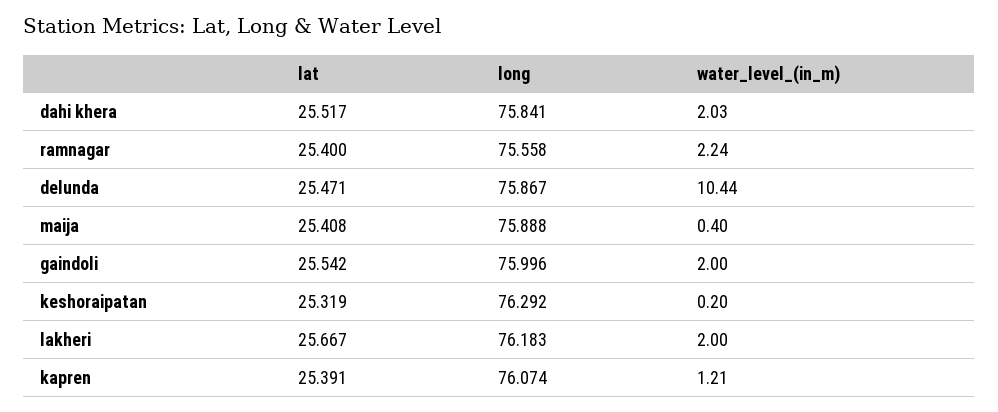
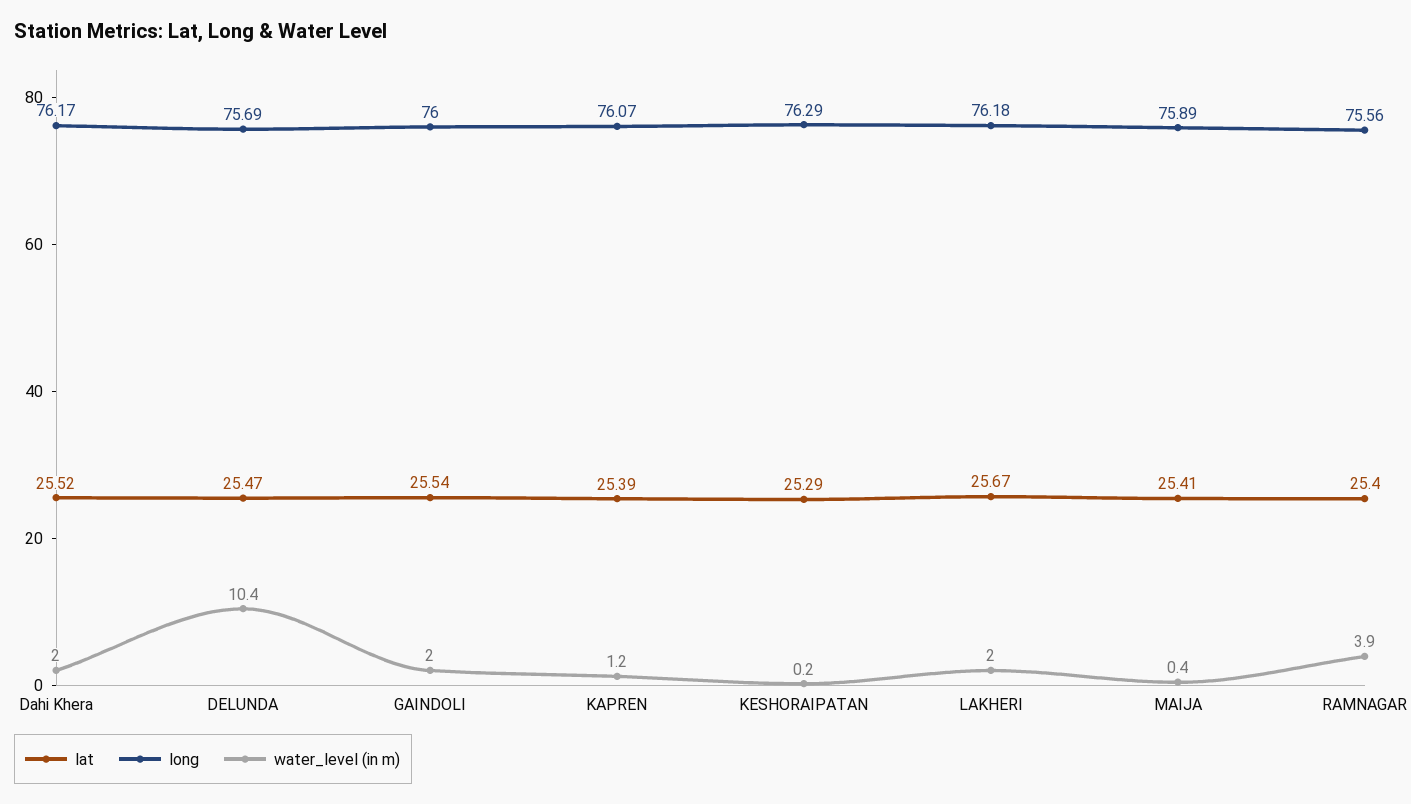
  {
    "lat": {
      "dahi khera": 25.517,
      "ramnagar": 25.4,
      "delunda": 25.471,
      "maija": 25.408,
      "gaindoli": 25.542,
-     "keshoraipatan": 25.319,
+     "keshoraipatan": 25.29,
      "lakheri": 25.667,
      "kapren": 25.391
    },
    "long": {
-     "dahi khera": 75.841,
+     "dahi khera": 76.17,
      "ramnagar": 75.558,
-     "delunda": 75.867,
+     "delunda": 75.69,
      "maija": 75.888,
      "gaindoli": 75.996,
      "keshoraipatan": 76.292,
      "lakheri": 76.183,
      "kapren": 76.074
    },
    "water_level_(in_m)": {
      "dahi khera": 2.03,
-     "ramnagar": 2.24,
+     "ramnagar": 3.9,
      "delunda": 10.44,
      "maija": 0.4,
      "gaindoli": 2,
      "keshoraipatan": 0.2,
      "lakheri": 2,
      "kapren": 1.21
    }
  }

